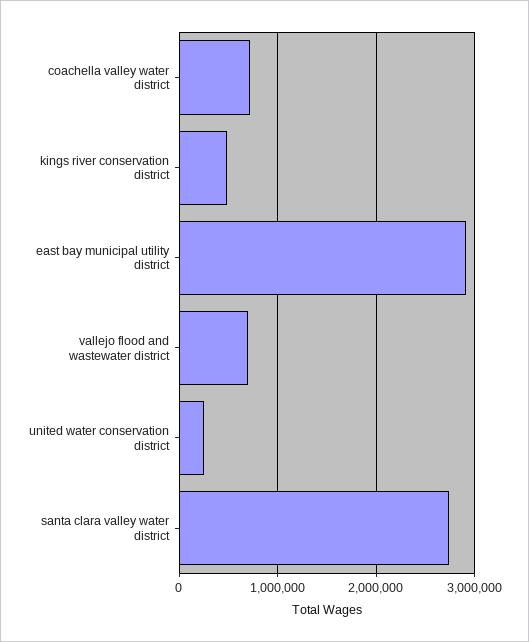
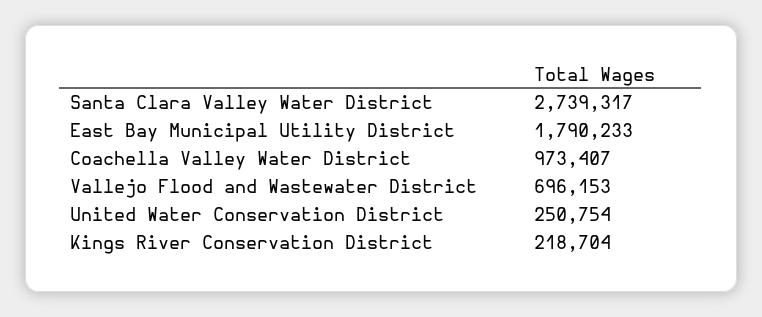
  {
-   "coachella valley water district": 700000,
+   "coachella valley water district": 973407,
-   "kings river conservation district": 500000,
+   "kings river conservation district": 218704,
-   "east bay municipal utility district": 2900000,
+   "east bay municipal utility district": 1790233,
    "vallejo flood and wastewater district": 696153,
    "united water conservation district": 250754,
    "santa clara valley water district": 2739317
  }

